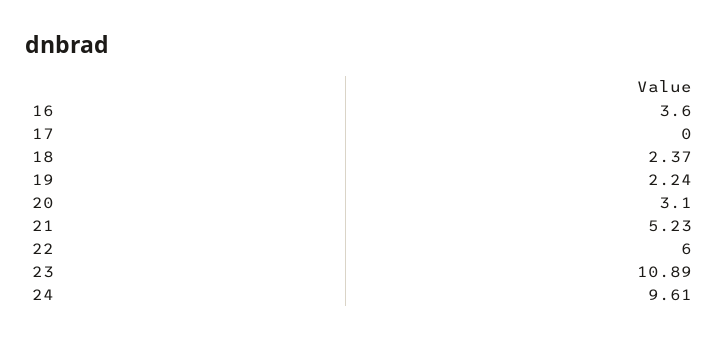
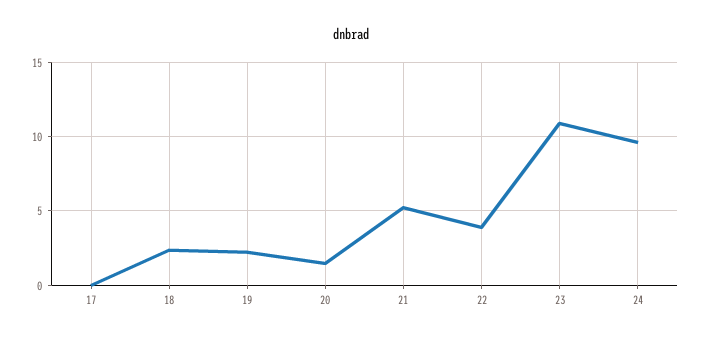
  {
-   "16": 3.6,
    "17": 0,
    "18": 2.37,
    "19": 2.24,
-   "20": 3.1,
+   "20": 1.5,
    "21": 5.23,
-   "22": 6,
+   "22": 4,
    "23": 10.89,
    "24": 9.61
  }

